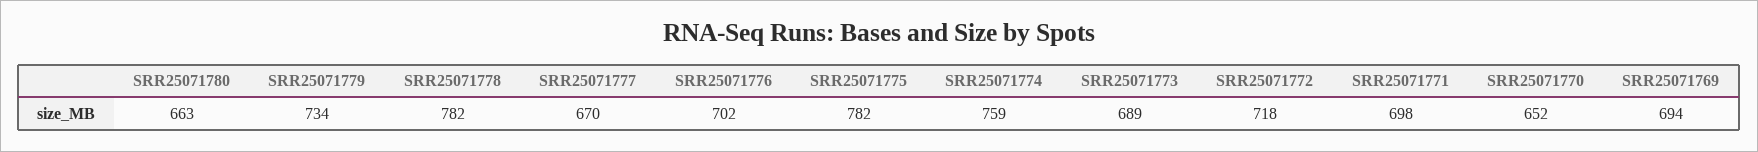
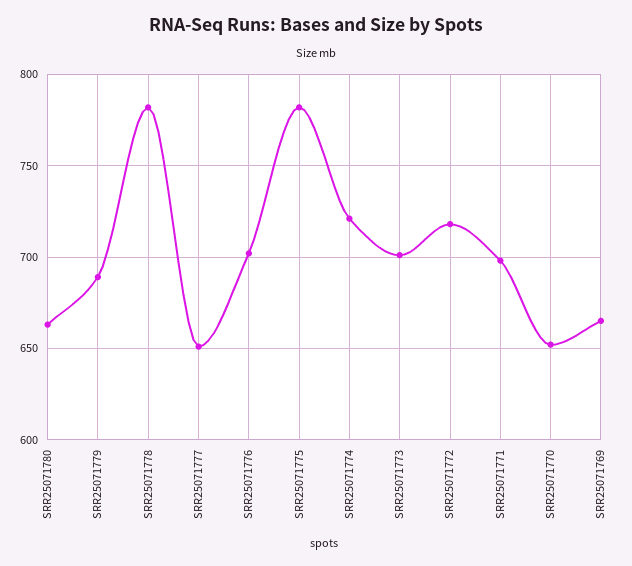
  {
    "SRR25071780": 663,
-   "SRR25071779": 734,
+   "SRR25071779": 690,
    "SRR25071778": 782,
-   "SRR25071777": 670,
+   "SRR25071777": 650,
    "SRR25071776": 702,
    "SRR25071775": 782,
-   "SRR25071774": 759,
+   "SRR25071774": 720,
-   "SRR25071773": 689,
+   "SRR25071773": 700,
    "SRR25071772": 718,
    "SRR25071771": 698,
    "SRR25071770": 652,
-   "SRR25071769": 694
+   "SRR25071769": 665
  }

